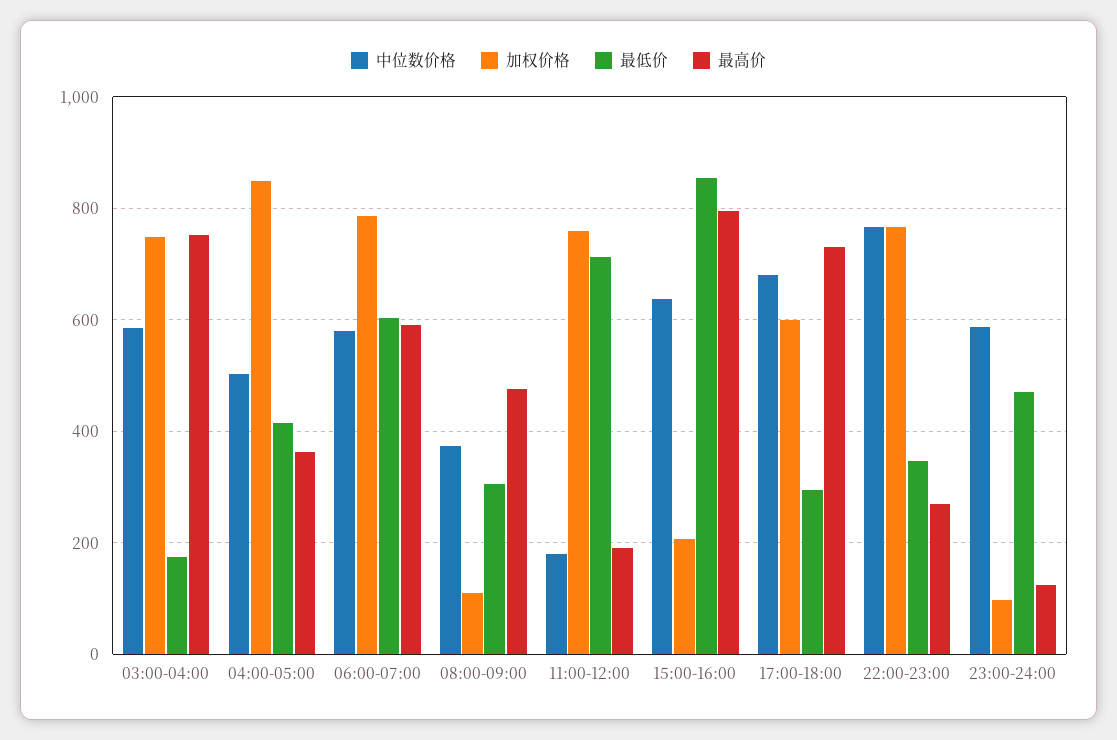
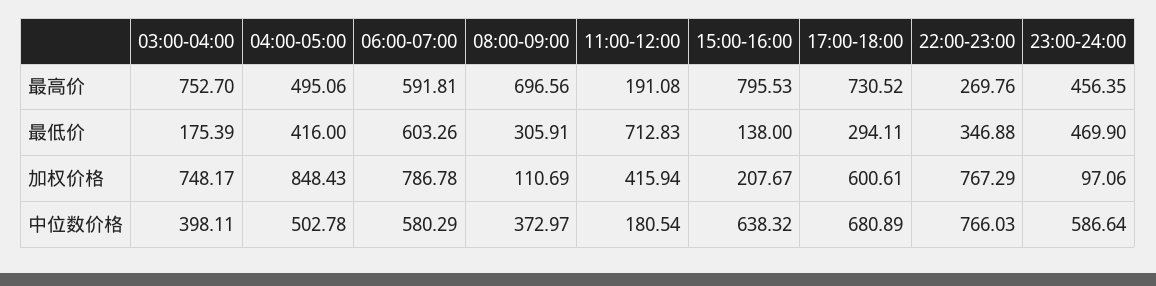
  {
    "中位数价格": {
-     "03:00-04:00": 580,
+     "03:00-04:00": 398.11,
      "04:00-05:00": 502.78,
      "06:00-07:00": 580.29,
      "08:00-09:00": 372.97,
      "11:00-12:00": 180.54,
      "15:00-16:00": 638.32,
      "17:00-18:00": 680.89,
      "22:00-23:00": 766.03,
      "23:00-24:00": 586.64
    },
    "加权价格": {
      "03:00-04:00": 748.17,
      "04:00-05:00": 848.43,
      "06:00-07:00": 786.78,
      "08:00-09:00": 110.69,
-     "11:00-12:00": 760,
+     "11:00-12:00": 415.94,
      "15:00-16:00": 207.67,
      "17:00-18:00": 600.61,
      "22:00-23:00": 767.29,
      "23:00-24:00": 97.06
    },
    "最低价": {
      "03:00-04:00": 175.39,
      "04:00-05:00": 416,
      "06:00-07:00": 603.26,
      "08:00-09:00": 305.91,
      "11:00-12:00": 712.83,
-     "15:00-16:00": 860,
+     "15:00-16:00": 138,
      "17:00-18:00": 294.11,
      "22:00-23:00": 346.88,
      "23:00-24:00": 469.9
    },
    "最高价": {
      "03:00-04:00": 752.7,
-     "04:00-05:00": 360,
+     "04:00-05:00": 495.06,
      "06:00-07:00": 591.81,
-     "08:00-09:00": 480,
+     "08:00-09:00": 696.56,
      "11:00-12:00": 191.08,
      "15:00-16:00": 795.53,
      "17:00-18:00": 730.52,
      "22:00-23:00": 269.76,
-     "23:00-24:00": 120
+     "23:00-24:00": 456.35
    }
  }

